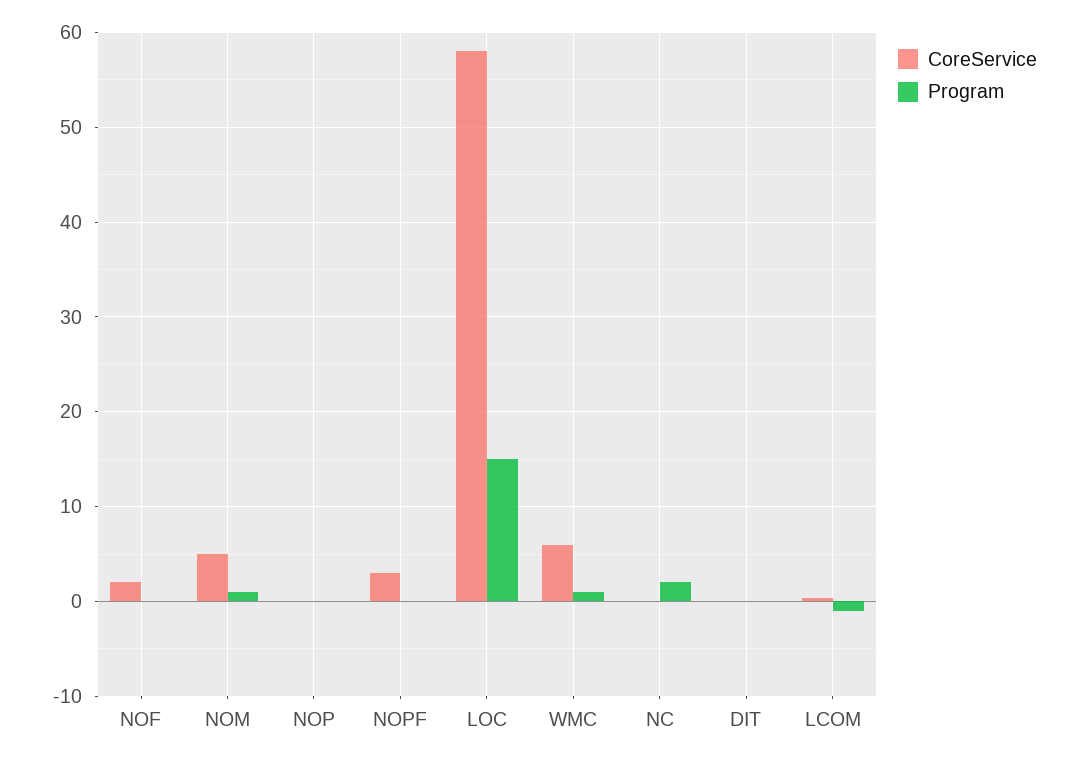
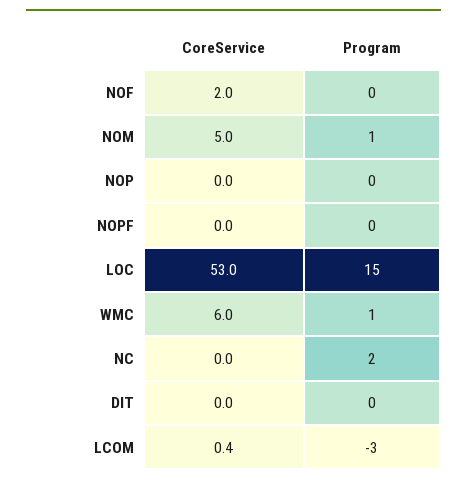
  {
    "CoreService": {
      "NOF": 2,
      "NOM": 5,
      "NOP": 0,
-     "NOPF": 3,
+     "NOPF": 0,
-     "LOC": 58,
+     "LOC": 53,
      "WMC": 6,
      "NC": 0,
      "DIT": 0,
      "LCOM": 0.4
    },
    "Program": {
      "NOF": 0,
      "NOM": 1,
      "NOP": 0,
      "NOPF": 0,
      "LOC": 15,
      "WMC": 1,
      "NC": 2,
      "DIT": 0,
-     "LCOM": -1
+     "LCOM": -3
    }
  }

